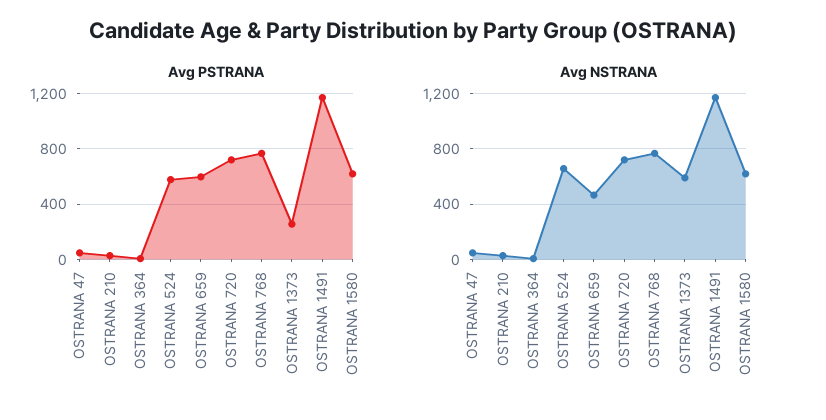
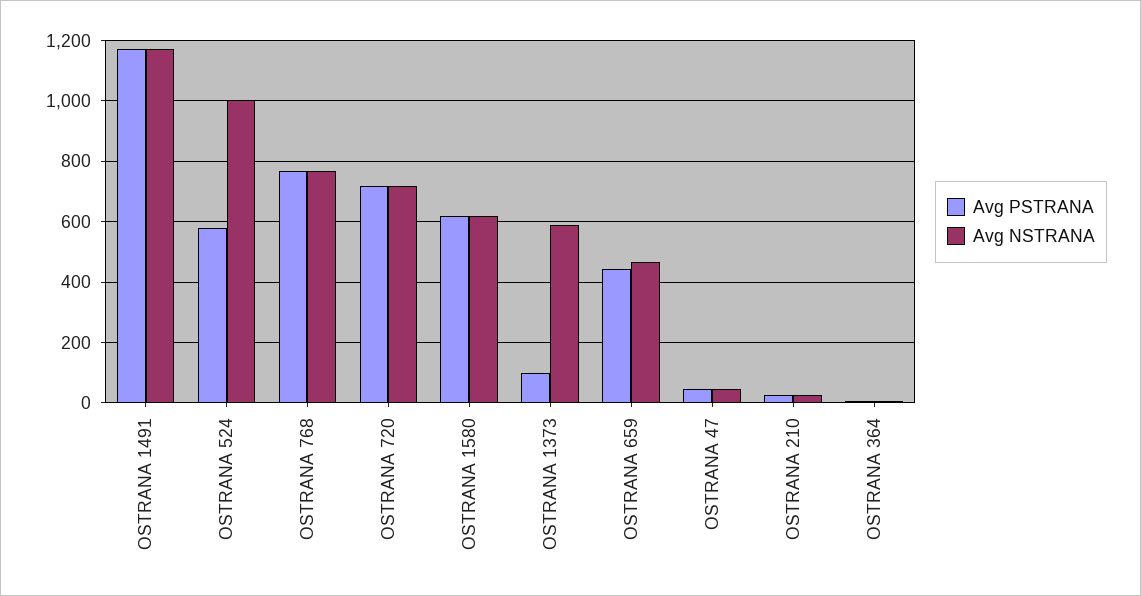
  {
    "Avg PSTRANA": {
      "OSTRANA 47": 40,
      "OSTRANA 210": 20,
      "OSTRANA 364": 0,
      "OSTRANA 524": 580,
-     "OSTRANA 659": 600,
+     "OSTRANA 659": 440,
      "OSTRANA 720": 720,
      "OSTRANA 768": 760,
-     "OSTRANA 1373": 250,
+     "OSTRANA 1373": 100,
      "OSTRANA 1491": 1180,
      "OSTRANA 1580": 620
    },
    "Avg NSTRANA": {
      "OSTRANA 47": 40,
      "OSTRANA 210": 20,
      "OSTRANA 364": 0,
-     "OSTRANA 524": 650,
+     "OSTRANA 524": 1000,
      "OSTRANA 659": 460,
      "OSTRANA 720": 720,
      "OSTRANA 768": 760,
      "OSTRANA 1373": 600,
      "OSTRANA 1491": 1180,
      "OSTRANA 1580": 620
    }
  }

